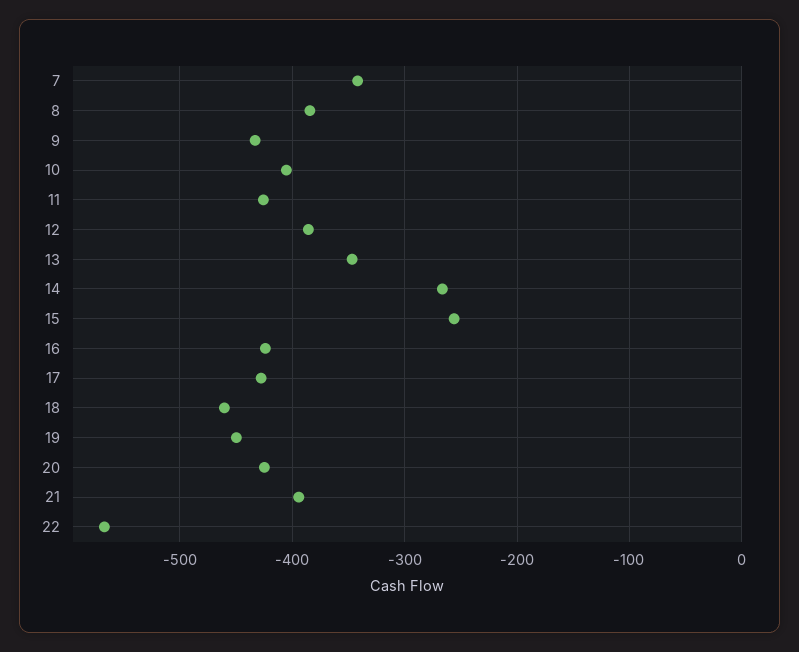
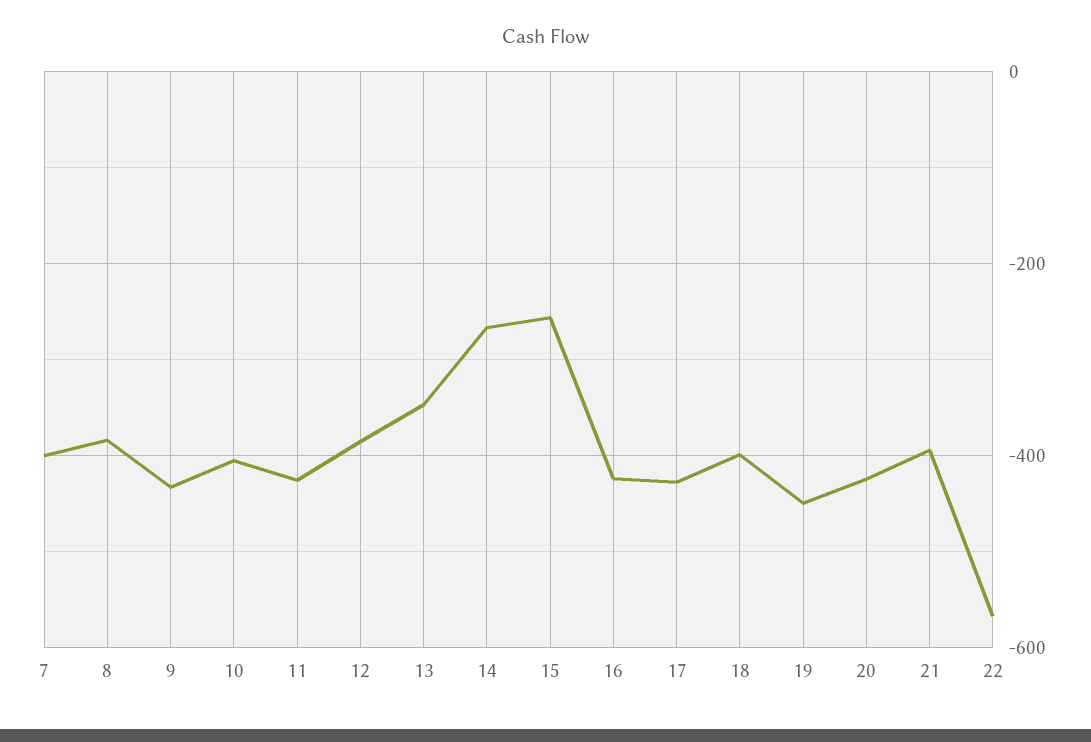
  {
-   "7": -340,
+   "7": -400,
    "8": -380,
    "9": -430,
    "10": -410,
    "11": -430,
    "12": -390,
    "13": -350,
    "14": -270,
    "15": -260,
    "16": -420,
    "17": -430,
-   "18": -460,
+   "18": -400,
    "19": -450,
    "20": -420,
    "21": -390,
    "22": -570
  }

